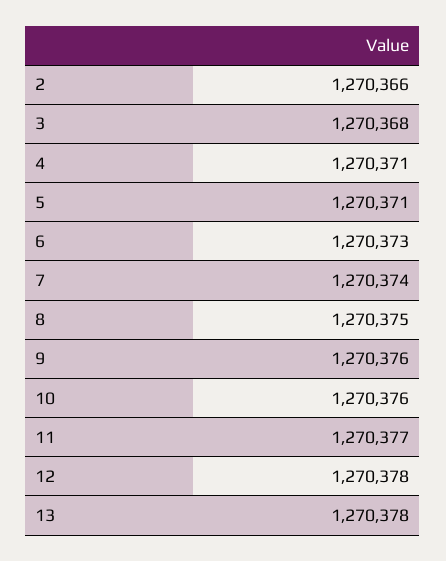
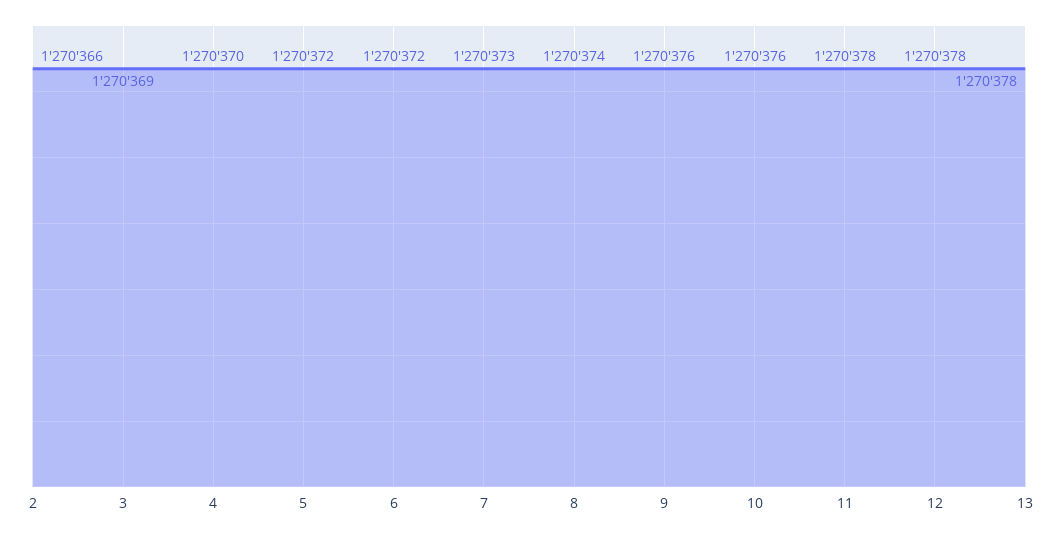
  {
    "2": 1270366,
-   "3": 1270368,
+   "3": 1270369,
-   "4": 1270371,
+   "4": 1270370,
-   "5": 1270371,
+   "5": 1270372,
-   "6": 1270373,
+   "6": 1270372,
-   "7": 1270374,
+   "7": 1270373,
-   "8": 1270375,
+   "8": 1270374,
    "9": 1270376,
    "10": 1270376,
-   "11": 1270377,
+   "11": 1270378,
    "12": 1270378,
    "13": 1270378
  }

